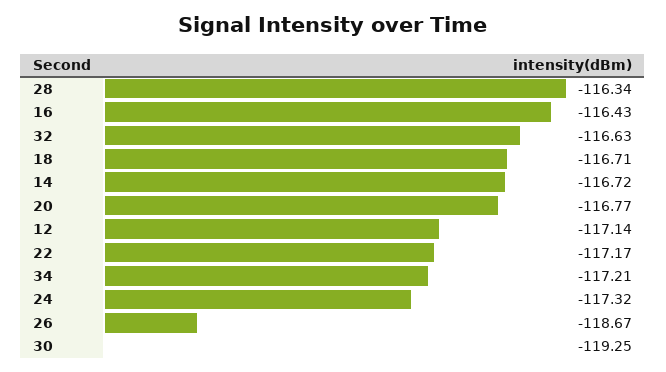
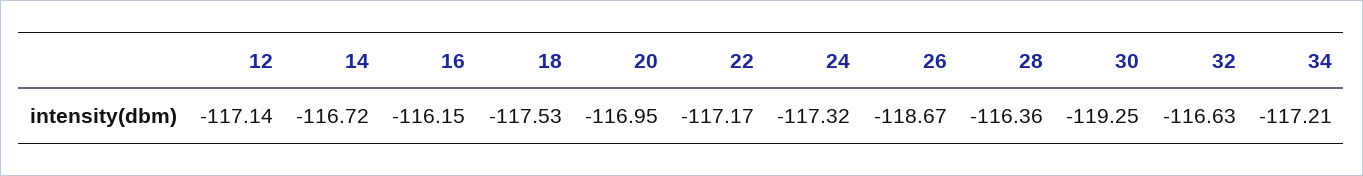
  {
-   "28": -116.34,
+   "28": -116.36,
-   "16": -116.43,
+   "16": -116.15,
    "32": -116.63,
-   "18": -116.71,
+   "18": -117.53,
    "14": -116.72,
-   "20": -116.77,
+   "20": -116.95,
    "12": -117.14,
    "22": -117.17,
    "34": -117.21,
    "24": -117.32,
    "26": -118.67,
    "30": -119.25
  }

